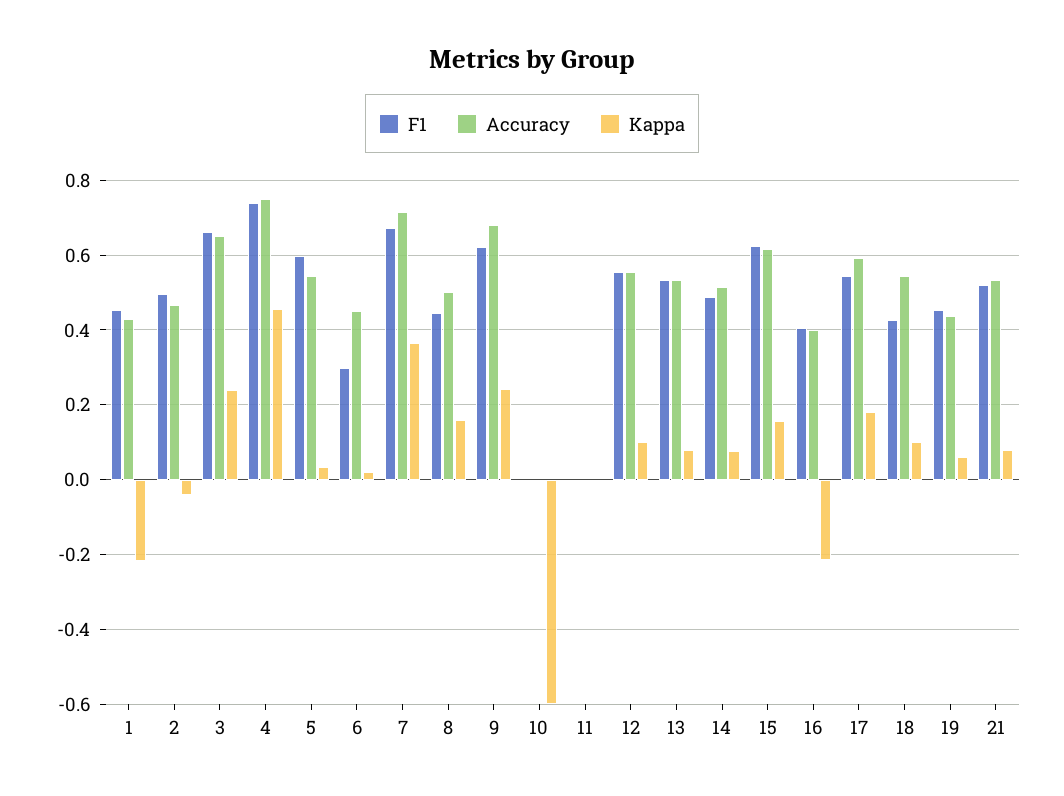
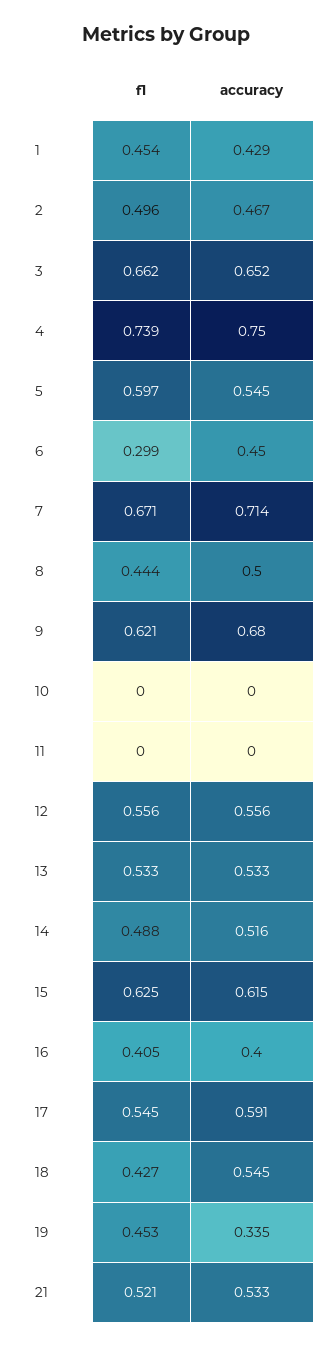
  {
    "F1": {
      "1": 0.454,
      "2": 0.496,
      "3": 0.662,
      "4": 0.739,
      "5": 0.597,
      "6": 0.299,
      "7": 0.671,
      "8": 0.444,
      "9": 0.621,
      "10": 0,
      "11": 0,
      "12": 0.556,
      "13": 0.533,
      "14": 0.488,
      "15": 0.625,
      "16": 0.405,
      "17": 0.545,
      "18": 0.427,
      "19": 0.453,
      "21": 0.521
    },
    "Accuracy": {
      "1": 0.429,
      "2": 0.467,
      "3": 0.652,
      "4": 0.75,
      "5": 0.545,
      "6": 0.45,
      "7": 0.714,
      "8": 0.5,
      "9": 0.68,
      "10": 0,
      "11": 0,
      "12": 0.556,
      "13": 0.533,
      "14": 0.516,
      "15": 0.615,
      "16": 0.4,
      "17": 0.591,
      "18": 0.545,
-     "19": 0.44,
+     "19": 0.335,
      "21": 0.533
-   },
+   }
-   "Kappa": {
-     "1": -0.22,
-     "2": -0.04,
-     "3": 0.24,
-     "4": 0.46,
-     "5": 0.04,
-     "6": 0.02,
-     "7": 0.36,
-     "8": 0.16,
-     "9": 0.24,
-     "10": -0.6,
-     "11": 0,
-     "12": 0.1,
-     "13": 0.08,
-     "14": 0.08,
-     "15": 0.16,
-     "16": -0.22,
-     "17": 0.18,
-     "18": 0.1,
-     "19": 0.06,
-     "21": 0.08
-   }
  }

